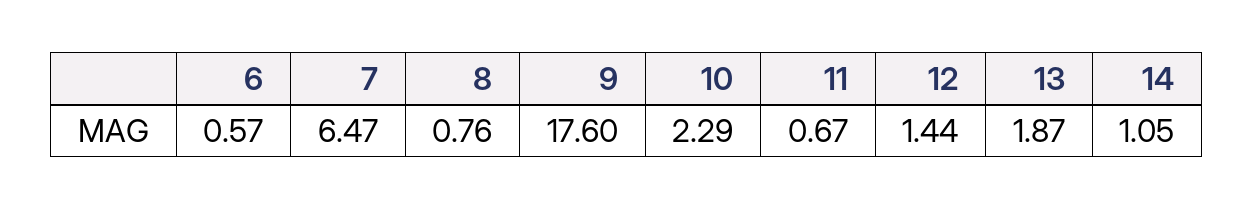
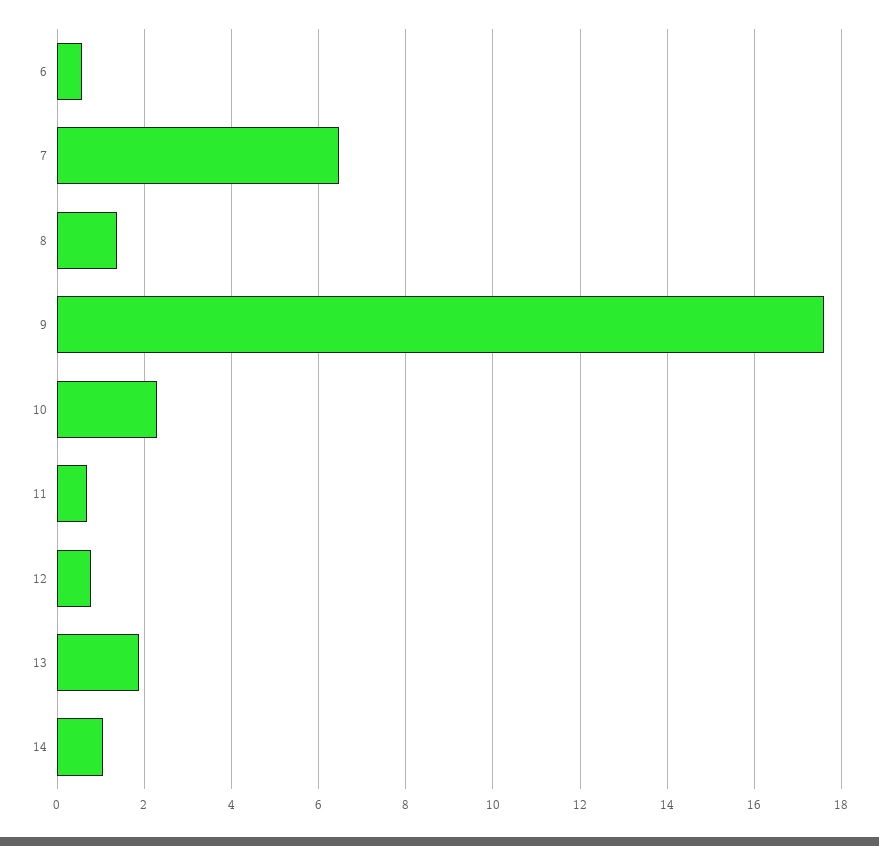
  {
    "6": 0.57,
    "7": 6.47,
-   "8": 0.76,
+   "8": 1.4,
    "9": 17.6,
    "10": 2.29,
    "11": 0.67,
-   "12": 1.44,
+   "12": 0.8,
    "13": 1.87,
    "14": 1.05
  }

